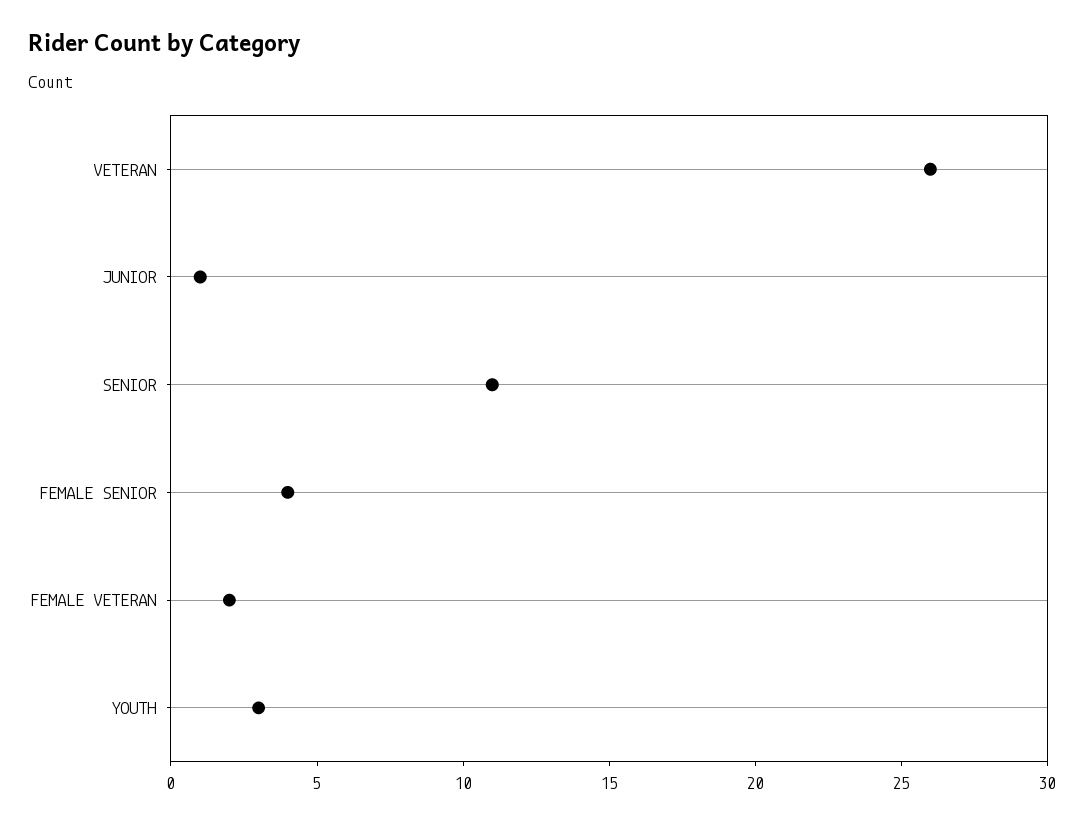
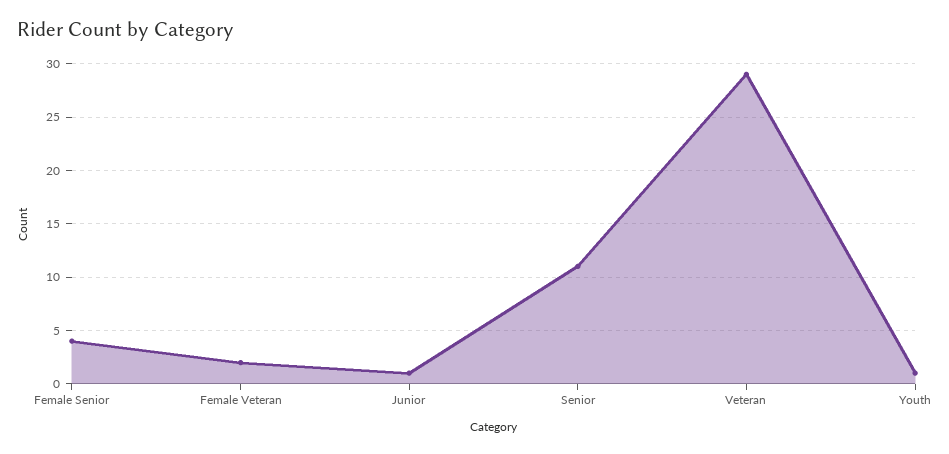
  {
-   "VETERAN": 26,
+   "VETERAN": 29,
    "JUNIOR": 1,
    "SENIOR": 11,
    "FEMALE SENIOR": 4,
    "FEMALE VETERAN": 2,
-   "YOUTH": 3
+   "YOUTH": 1
  }

